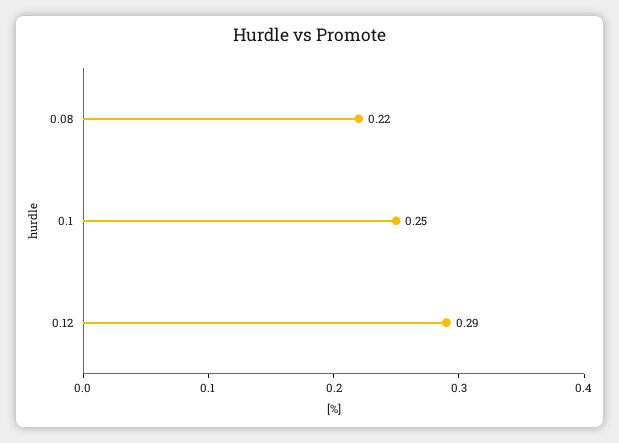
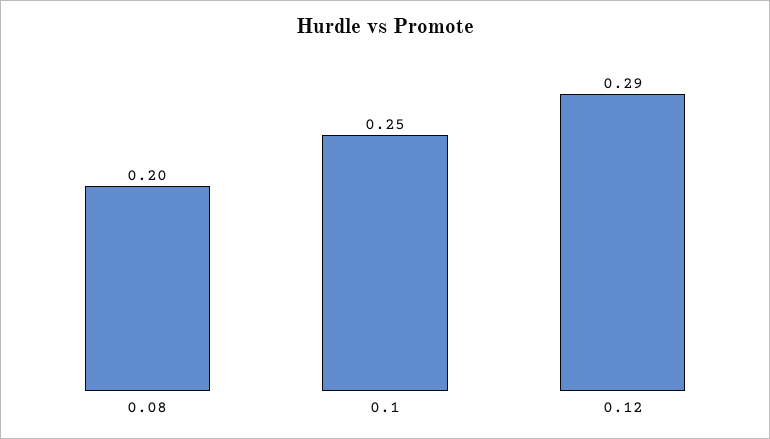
  {
-   "0.08": 0.22,
+   "0.08": 0.2,
    "0.1": 0.25,
    "0.12": 0.29
  }

